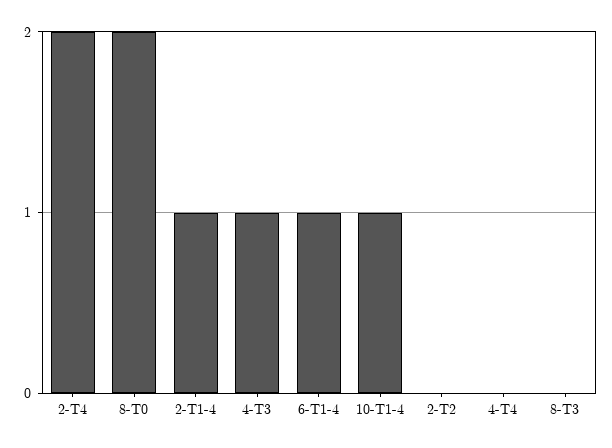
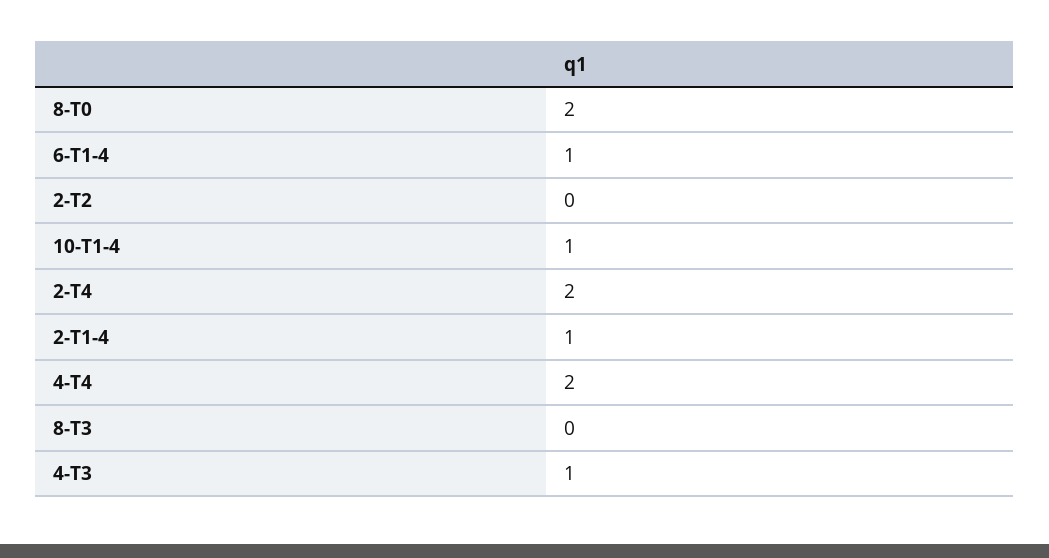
  {
    "2-T4": 2,
    "8-T0": 2,
    "2-T1-4": 1,
    "4-T3": 1,
    "6-T1-4": 1,
    "10-T1-4": 1,
    "2-T2": 0,
-   "4-T4": 0,
+   "4-T4": 2,
    "8-T3": 0
  }

